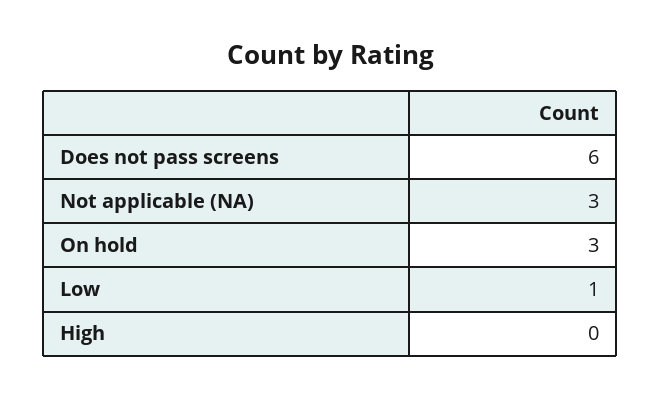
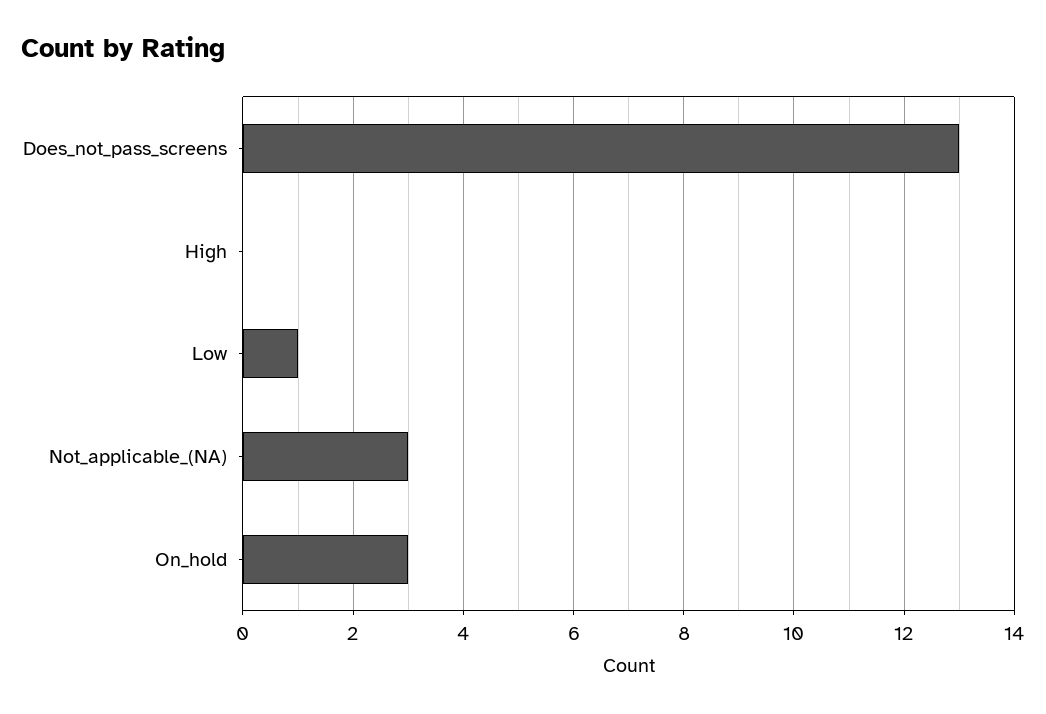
  {
-   "Does not pass screens": 6,
+   "Does not pass screens": 13,
    "Not applicable (NA)": 3,
    "On hold": 3,
    "Low": 1,
    "High": 0
  }

